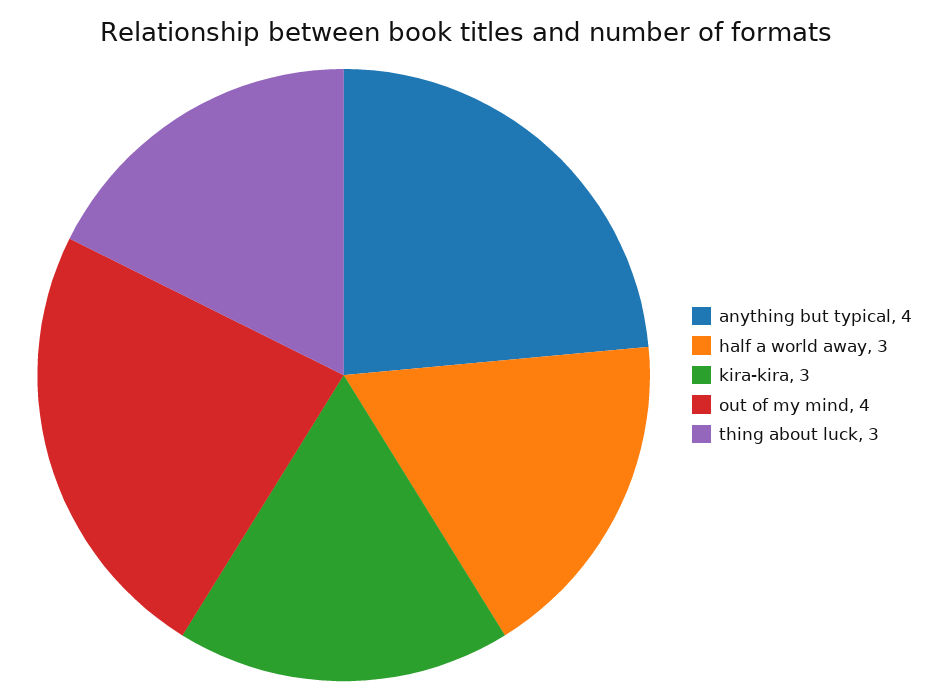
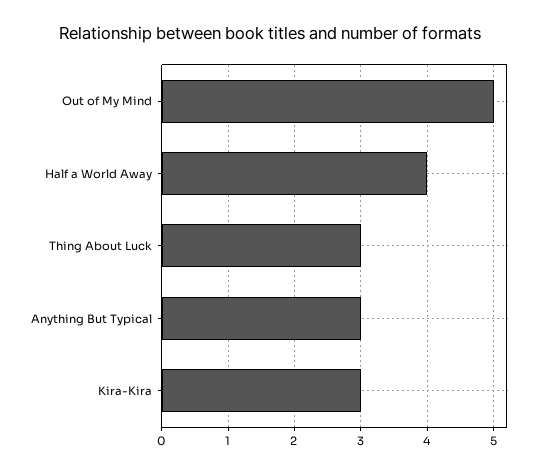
  {
-   "anything but typical": 4,
+   "anything but typical": 3,
-   "half a world away": 3,
+   "half a world away": 4,
    "kira-kira": 3,
-   "out of my mind": 4,
+   "out of my mind": 5,
    "thing about luck": 3
  }

